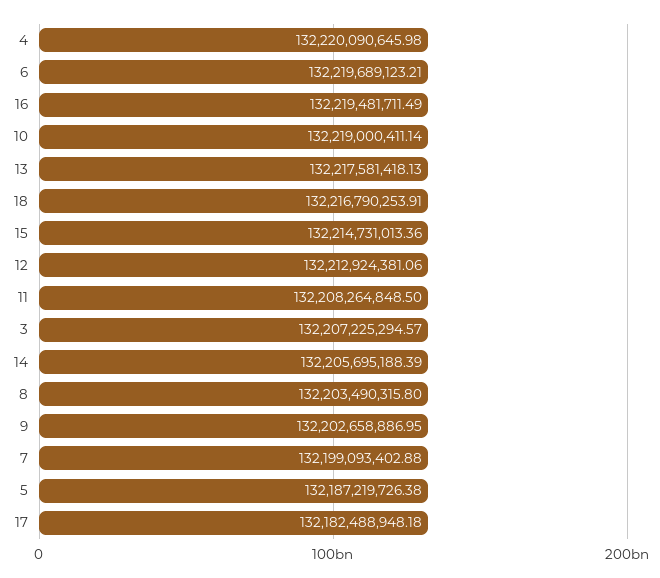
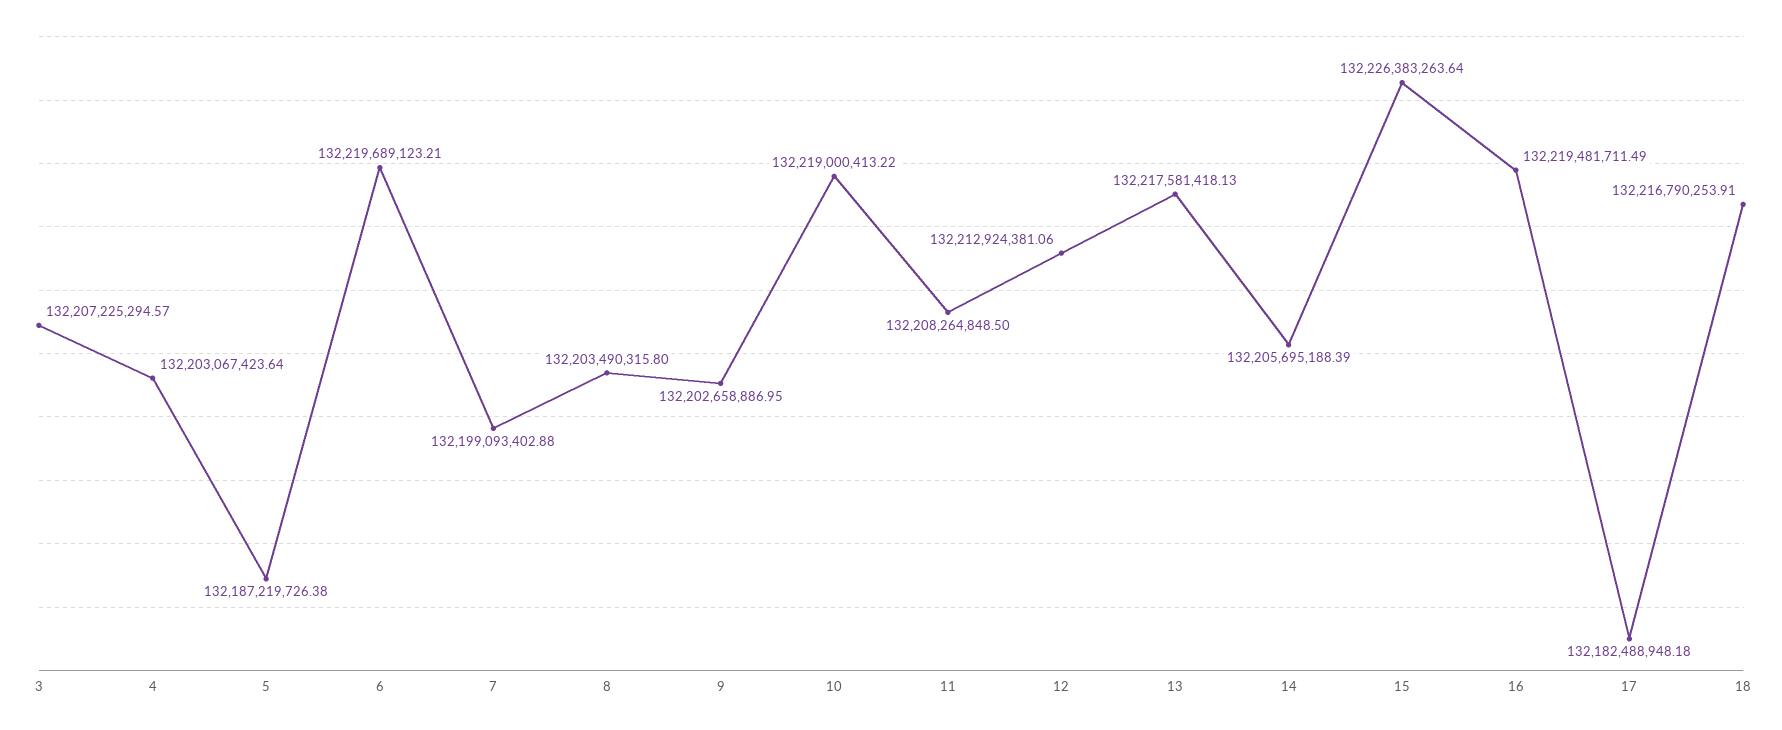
  {
-   "4": 132220090645.98,
+   "4": 132203067423.64,
    "6": 132219689123.21,
    "16": 132219481711.49,
-   "10": 132219000411.14,
+   "10": 132219000413.22,
    "13": 132217581418.13,
    "18": 132216790253.91,
-   "15": 132214731013.36,
+   "15": 132226383263.64,
    "12": 132212924381.06,
    "11": 132208264848.5,
    "3": 132207225294.57,
    "14": 132205695188.39,
    "8": 132203490315.8,
    "9": 132202658886.95,
    "7": 132199093402.88,
    "5": 132187219726.38,
    "17": 132182488948.18
  }

